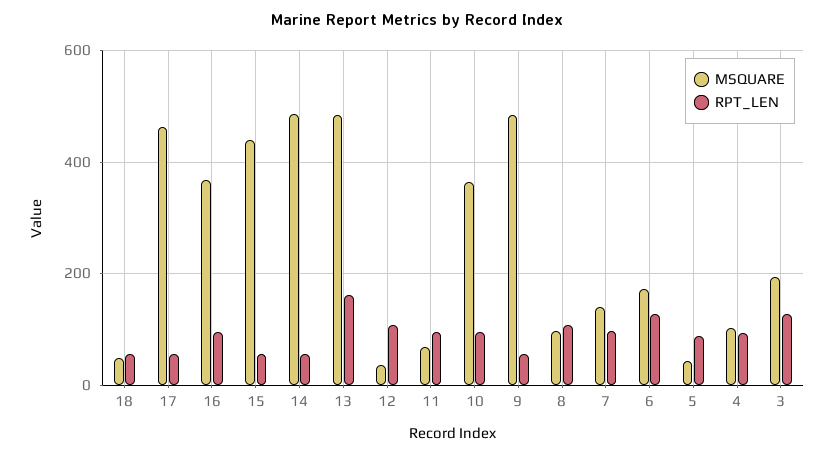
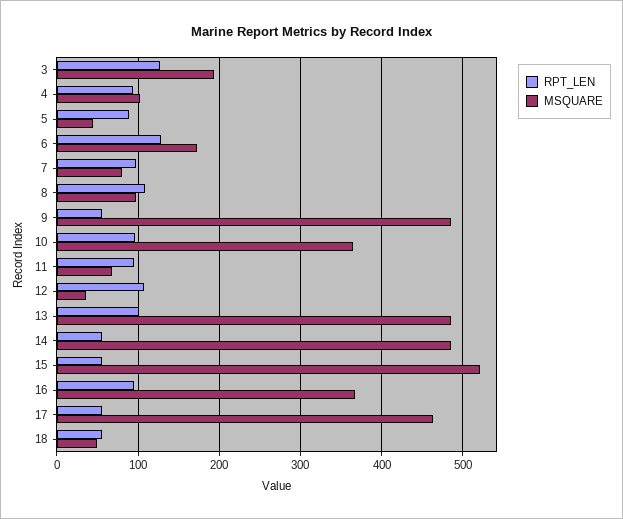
  {
    "MSQUARE": {
      "18": 50,
      "17": 460,
      "16": 370,
-     "15": 440,
+     "15": 520,
      "14": 490,
      "13": 490,
      "12": 40,
      "11": 70,
      "10": 370,
      "9": 490,
      "8": 100,
-     "7": 140,
+     "7": 80,
      "6": 170,
      "5": 40,
      "4": 100,
      "3": 190
    },
    "RPT_LEN": {
      "18": 60,
      "17": 60,
      "16": 100,
      "15": 60,
      "14": 60,
-     "13": 160,
+     "13": 100,
      "12": 110,
      "11": 100,
      "10": 100,
      "9": 60,
      "8": 110,
      "7": 100,
      "6": 130,
      "5": 90,
      "4": 90,
      "3": 130
    }
  }

